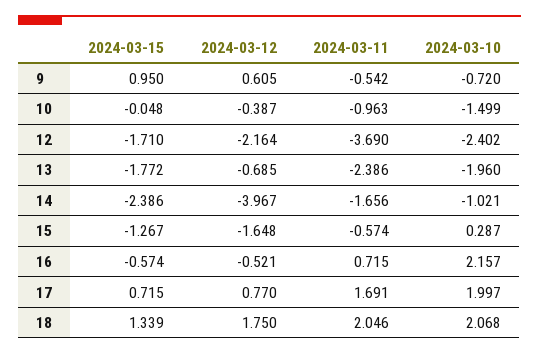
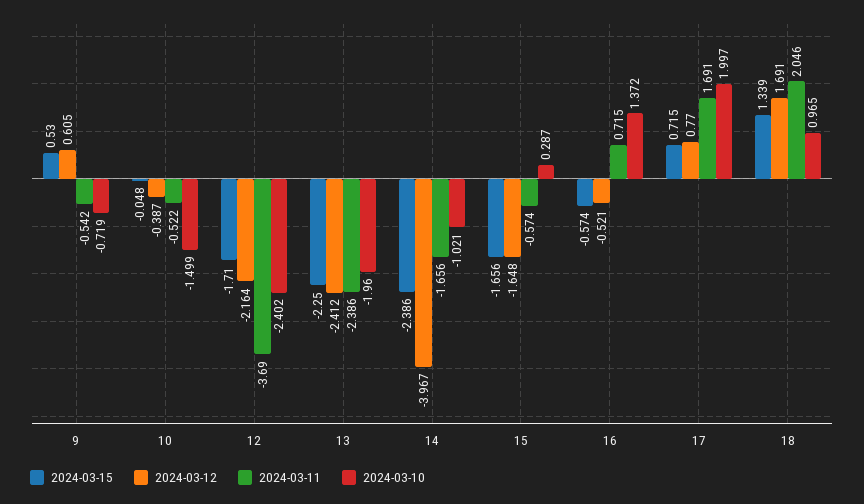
  {
    "2024-03-15": {
-     "9": 0.95,
+     "9": 0.53,
      "10": -0.048,
      "12": -1.71,
-     "13": -1.772,
+     "13": -2.25,
      "14": -2.386,
-     "15": -1.267,
+     "15": -1.656,
      "16": -0.574,
      "17": 0.715,
      "18": 1.339
    },
    "2024-03-12": {
      "9": 0.605,
      "10": -0.387,
      "12": -2.164,
-     "13": -0.685,
+     "13": -2.412,
      "14": -3.967,
      "15": -1.648,
      "16": -0.521,
      "17": 0.77,
-     "18": 1.75
+     "18": 1.691
    },
    "2024-03-11": {
      "9": -0.542,
-     "10": -0.963,
+     "10": -0.522,
      "12": -3.69,
      "13": -2.386,
      "14": -1.656,
      "15": -0.574,
      "16": 0.715,
      "17": 1.691,
      "18": 2.046
    },
    "2024-03-10": {
-     "9": -0.72,
+     "9": -0.719,
      "10": -1.499,
      "12": -2.402,
      "13": -1.96,
      "14": -1.021,
      "15": 0.287,
-     "16": 2.157,
+     "16": 1.372,
      "17": 1.997,
-     "18": 2.068
+     "18": 0.965
    }
  }

